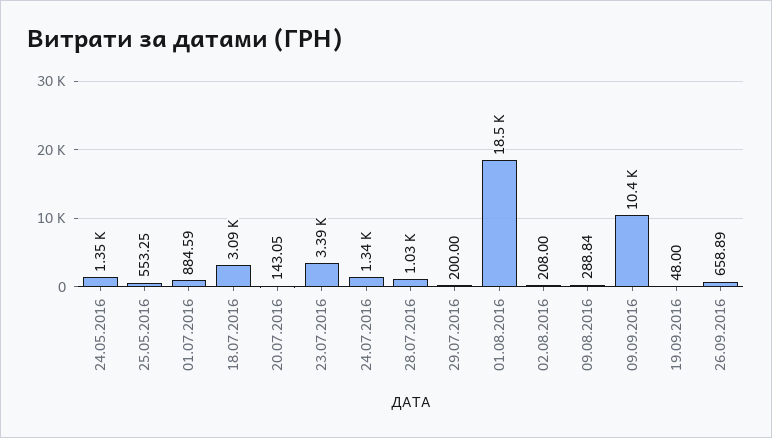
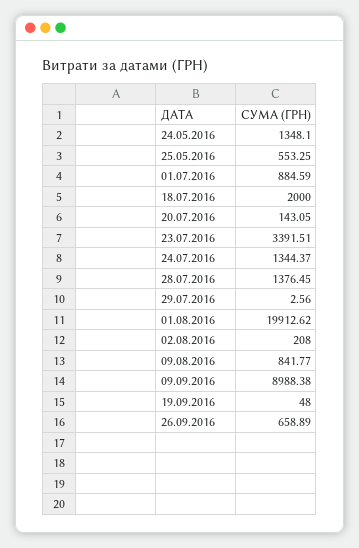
  {
    "24.05.2016": 1348.1,
    "25.05.2016": 553.25,
    "01.07.2016": 884.59,
-   "18.07.2016": 3090,
+   "18.07.2016": 2000,
    "20.07.2016": 143.05,
    "23.07.2016": 3391.51,
    "24.07.2016": 1344.37,
-   "28.07.2016": 1030,
+   "28.07.2016": 1376.45,
-   "29.07.2016": 200,
+   "29.07.2016": 2.56,
-   "01.08.2016": 18500,
+   "01.08.2016": 19912.62,
    "02.08.2016": 208,
-   "09.08.2016": 288.84,
+   "09.08.2016": 841.77,
-   "09.09.2016": 10400,
+   "09.09.2016": 8988.38,
    "19.09.2016": 48,
    "26.09.2016": 658.89
  }

